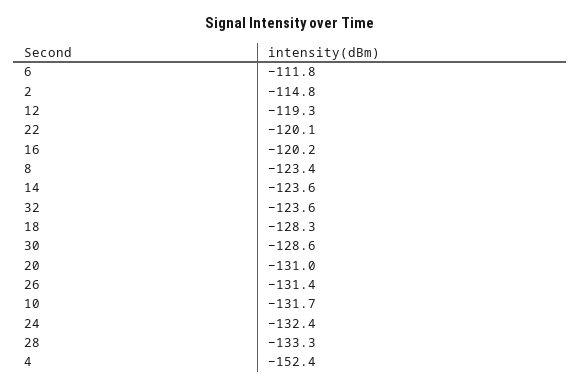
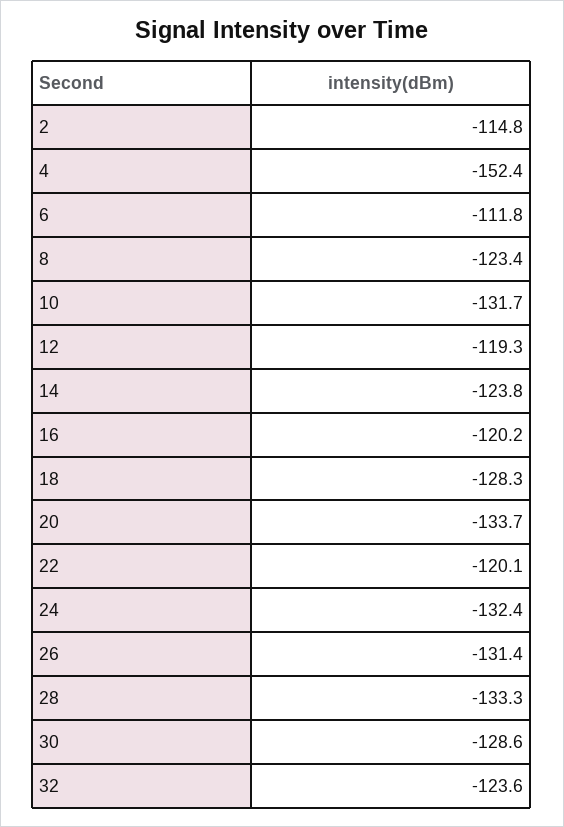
  {
    "6": -111.8,
    "2": -114.8,
    "12": -119.3,
    "22": -120.1,
    "16": -120.2,
    "8": -123.4,
-   "14": -123.6,
+   "14": -123.8,
    "32": -123.6,
    "18": -128.3,
    "30": -128.6,
-   "20": -131,
+   "20": -133.7,
    "26": -131.4,
    "10": -131.7,
    "24": -132.4,
    "28": -133.3,
    "4": -152.4
  }

